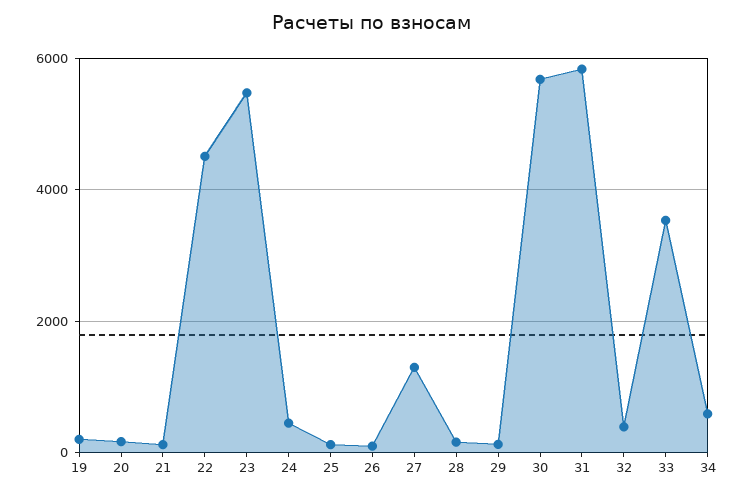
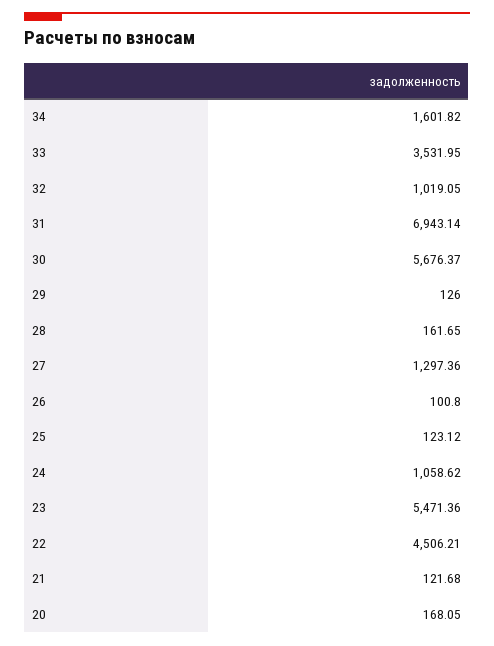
  {
-   "19": 200,
    "20": 168.05,
    "21": 121.68,
    "22": 4506.21,
    "23": 5471.36,
-   "24": 400,
+   "24": 1058.62,
    "25": 123.12,
    "26": 100.8,
    "27": 1297.36,
    "28": 161.65,
    "29": 126,
    "30": 5676.37,
-   "31": 5800,
+   "31": 6943.14,
-   "32": 400,
+   "32": 1019.05,
    "33": 3531.95,
-   "34": 600
+   "34": 1601.82
  }

